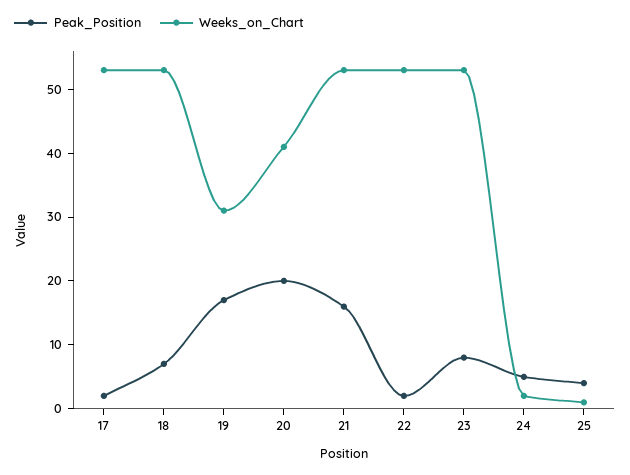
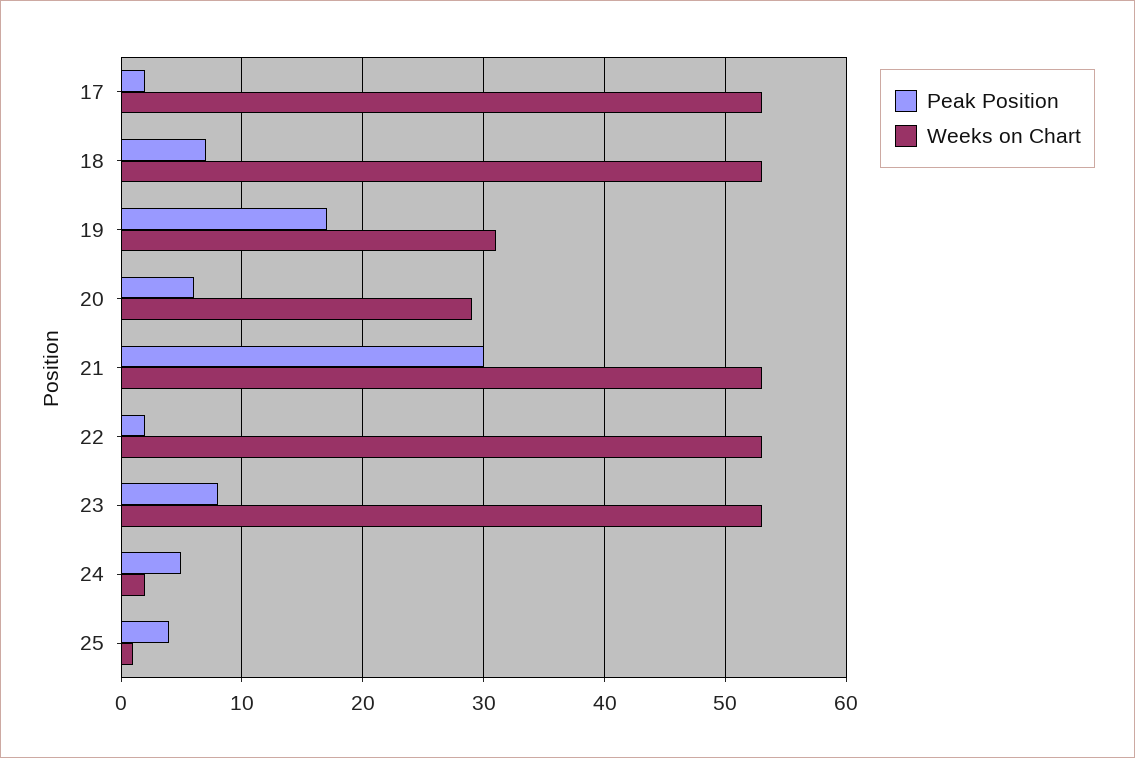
  {
    "Peak_Position": {
      "17": 2,
      "18": 7,
      "19": 17,
-     "20": 20,
+     "20": 6,
-     "21": 15,
+     "21": 30,
      "22": 2,
      "23": 8,
      "24": 5,
      "25": 4
    },
    "Weeks_on_Chart": {
      "17": 53,
      "18": 53,
      "19": 31,
-     "20": 40,
+     "20": 29,
      "21": 53,
      "22": 53,
      "23": 53,
      "24": 2,
      "25": 1
    }
  }

